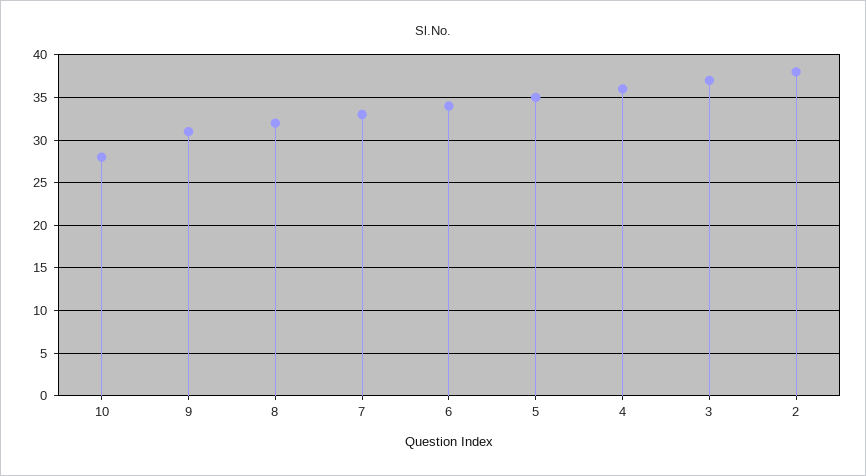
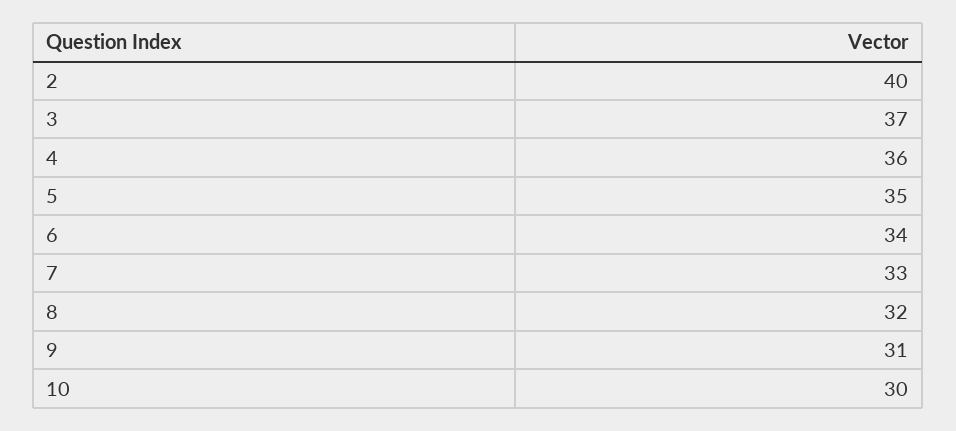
  {
-   "10": 28,
+   "10": 30,
    "9": 31,
    "8": 32,
    "7": 33,
    "6": 34,
    "5": 35,
    "4": 36,
    "3": 37,
-   "2": 38
+   "2": 40
  }

